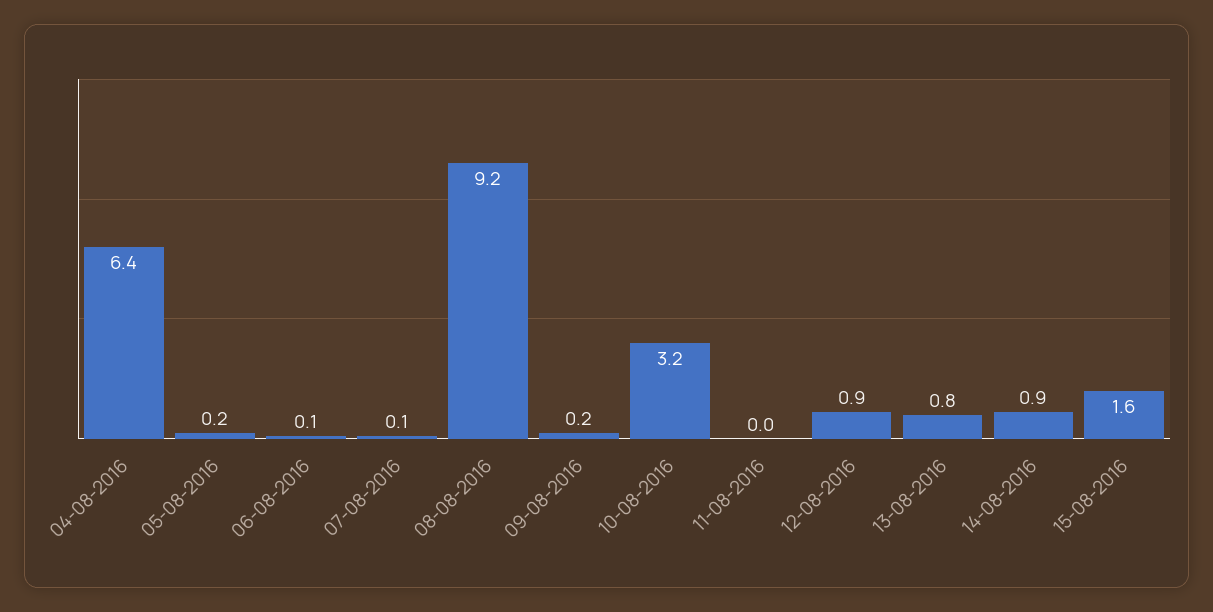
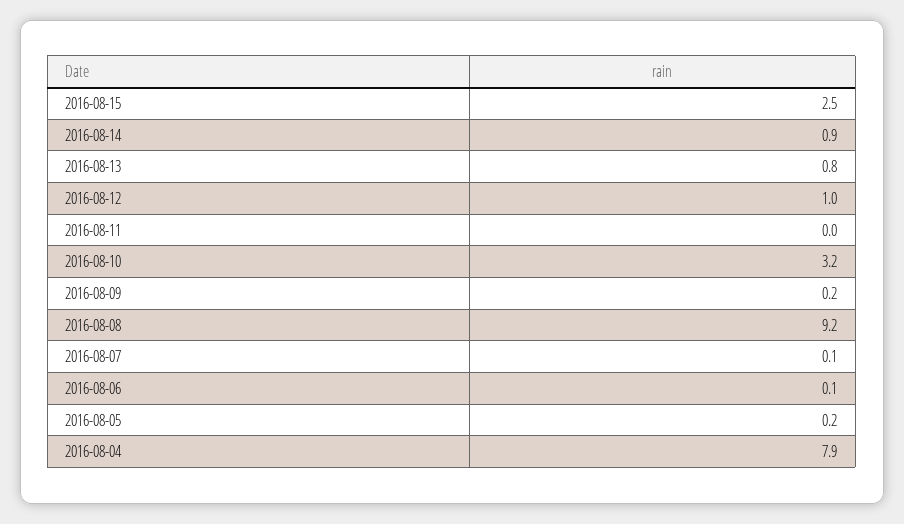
  {
-   "04-08-2016": 6.4,
+   "04-08-2016": 7.9,
    "05-08-2016": 0.2,
    "06-08-2016": 0.1,
    "07-08-2016": 0.1,
    "08-08-2016": 9.2,
    "09-08-2016": 0.2,
    "10-08-2016": 3.2,
    "11-08-2016": 0,
-   "12-08-2016": 0.9,
+   "12-08-2016": 1,
    "13-08-2016": 0.8,
    "14-08-2016": 0.9,
-   "15-08-2016": 1.6
+   "15-08-2016": 2.5
  }

